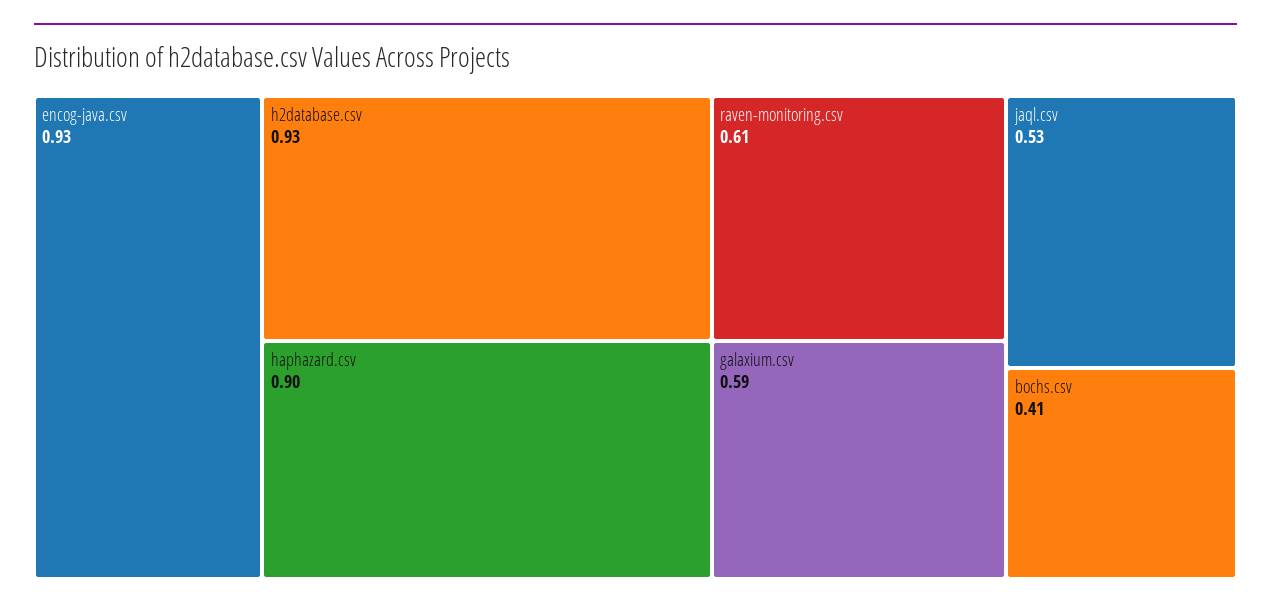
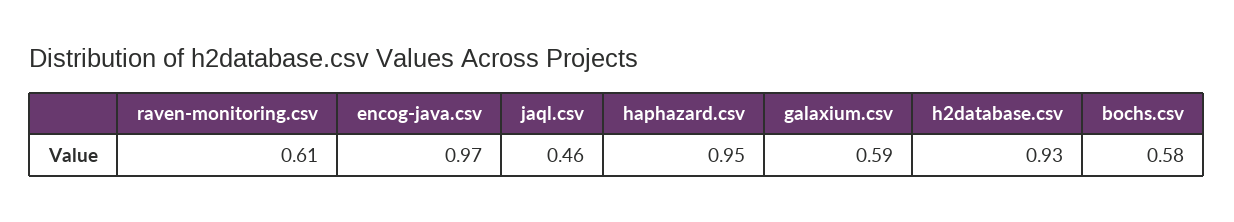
  {
-   "encog-java.csv": 0.93,
+   "encog-java.csv": 0.97,
    "h2database.csv": 0.93,
-   "haphazard.csv": 0.9,
+   "haphazard.csv": 0.95,
    "raven-monitoring.csv": 0.61,
    "galaxium.csv": 0.59,
-   "jaql.csv": 0.53,
+   "jaql.csv": 0.46,
-   "bochs.csv": 0.41
+   "bochs.csv": 0.58
  }

